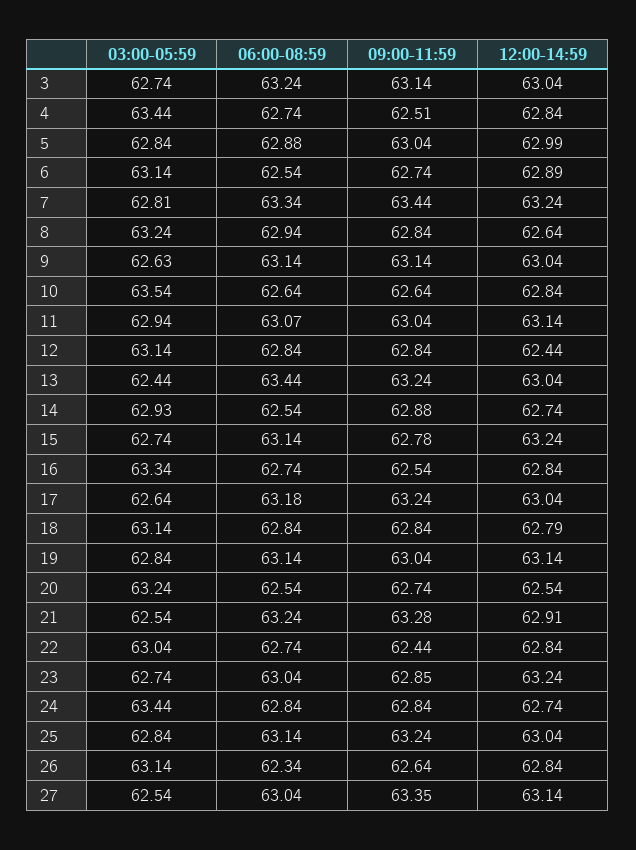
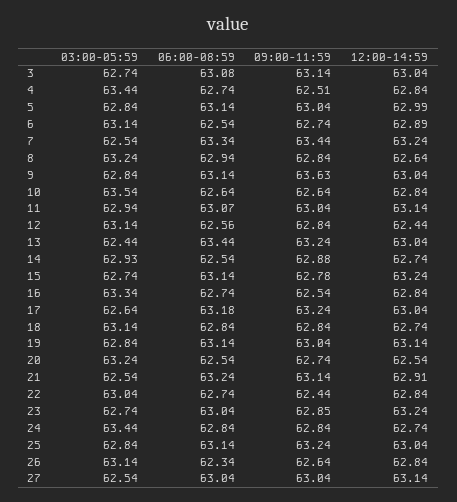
  {
    "03:00-05:59": {
      "3": 62.74,
      "4": 63.44,
      "5": 62.84,
      "6": 63.14,
-     "7": 62.81,
+     "7": 62.54,
      "8": 63.24,
-     "9": 62.63,
+     "9": 62.84,
      "10": 63.54,
      "11": 62.94,
      "12": 63.14,
      "13": 62.44,
      "14": 62.93,
      "15": 62.74,
      "16": 63.34,
      "17": 62.64,
      "18": 63.14,
      "19": 62.84,
      "20": 63.24,
      "21": 62.54,
      "22": 63.04,
      "23": 62.74,
      "24": 63.44,
      "25": 62.84,
      "26": 63.14,
      "27": 62.54
    },
    "06:00-08:59": {
-     "3": 63.24,
+     "3": 63.08,
      "4": 62.74,
-     "5": 62.88,
+     "5": 63.14,
      "6": 62.54,
      "7": 63.34,
      "8": 62.94,
      "9": 63.14,
      "10": 62.64,
      "11": 63.07,
-     "12": 62.84,
+     "12": 62.56,
      "13": 63.44,
      "14": 62.54,
      "15": 63.14,
      "16": 62.74,
      "17": 63.18,
      "18": 62.84,
      "19": 63.14,
      "20": 62.54,
      "21": 63.24,
      "22": 62.74,
      "23": 63.04,
      "24": 62.84,
      "25": 63.14,
      "26": 62.34,
      "27": 63.04
    },
    "09:00-11:59": {
      "3": 63.14,
      "4": 62.51,
      "5": 63.04,
      "6": 62.74,
      "7": 63.44,
      "8": 62.84,
-     "9": 63.14,
+     "9": 63.63,
      "10": 62.64,
      "11": 63.04,
      "12": 62.84,
      "13": 63.24,
      "14": 62.88,
      "15": 62.78,
      "16": 62.54,
      "17": 63.24,
      "18": 62.84,
      "19": 63.04,
      "20": 62.74,
-     "21": 63.28,
+     "21": 63.14,
      "22": 62.44,
      "23": 62.85,
      "24": 62.84,
      "25": 63.24,
      "26": 62.64,
-     "27": 63.35
+     "27": 63.04
    },
    "12:00-14:59": {
      "3": 63.04,
      "4": 62.84,
      "5": 62.99,
      "6": 62.89,
      "7": 63.24,
      "8": 62.64,
      "9": 63.04,
      "10": 62.84,
      "11": 63.14,
      "12": 62.44,
      "13": 63.04,
      "14": 62.74,
      "15": 63.24,
      "16": 62.84,
      "17": 63.04,
-     "18": 62.79,
+     "18": 62.74,
      "19": 63.14,
      "20": 62.54,
      "21": 62.91,
      "22": 62.84,
      "23": 63.24,
      "24": 62.74,
      "25": 63.04,
      "26": 62.84,
      "27": 63.14
    }
  }

